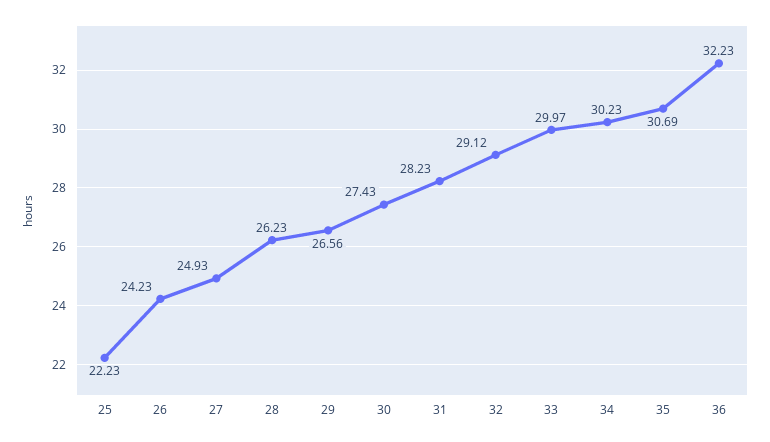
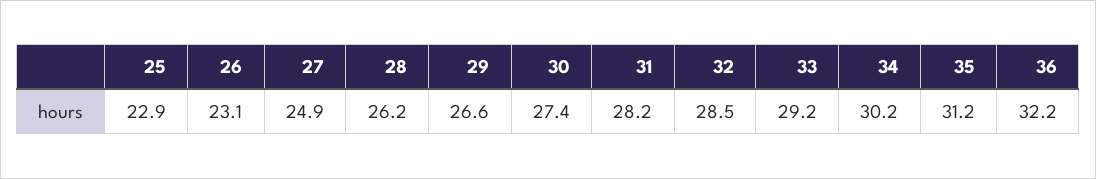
  {
-   "25": 22.23,
+   "25": 22.9,
-   "26": 24.23,
+   "26": 23.1,
    "27": 24.93,
    "28": 26.23,
    "29": 26.56,
    "30": 27.43,
    "31": 28.23,
-   "32": 29.12,
+   "32": 28.5,
-   "33": 29.97,
+   "33": 29.2,
    "34": 30.23,
-   "35": 30.69,
+   "35": 31.2,
    "36": 32.23
  }

